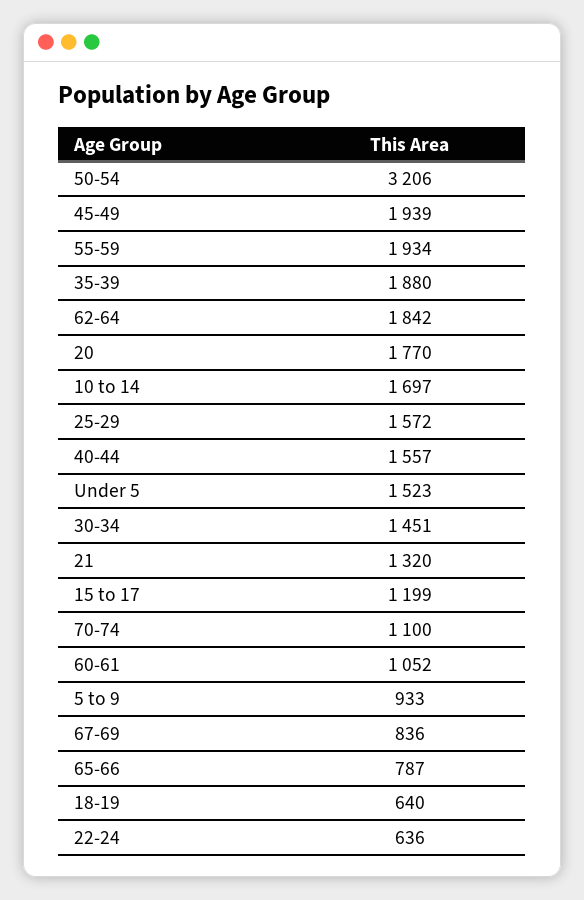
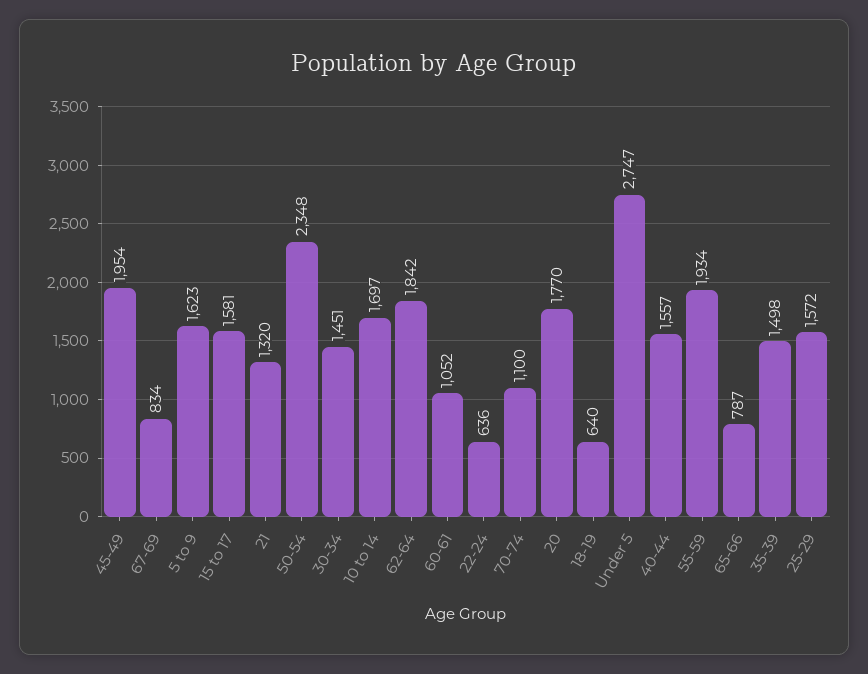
  {
-   "50-54": 3206,
+   "50-54": 2348,
-   "45-49": 1939,
+   "45-49": 1954,
    "55-59": 1934,
-   "35-39": 1880,
+   "35-39": 1498,
    "62-64": 1842,
    "20": 1770,
    "10 to 14": 1697,
    "25-29": 1572,
    "40-44": 1557,
-   "Under 5": 1523,
+   "Under 5": 2747,
    "30-34": 1451,
    "21": 1320,
-   "15 to 17": 1199,
+   "15 to 17": 1581,
    "70-74": 1100,
    "60-61": 1052,
-   "5 to 9": 933,
+   "5 to 9": 1623,
-   "67-69": 836,
+   "67-69": 834,
    "65-66": 787,
    "18-19": 640,
    "22-24": 636
  }

